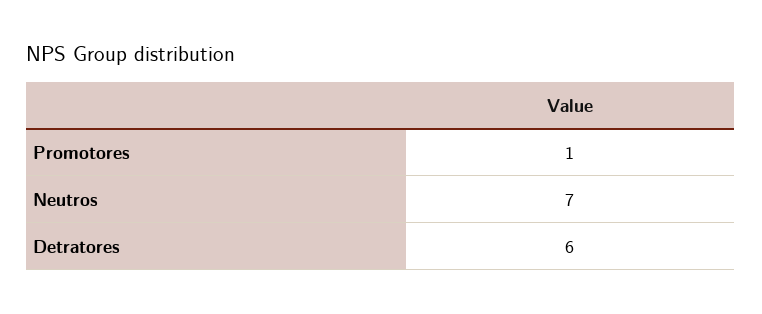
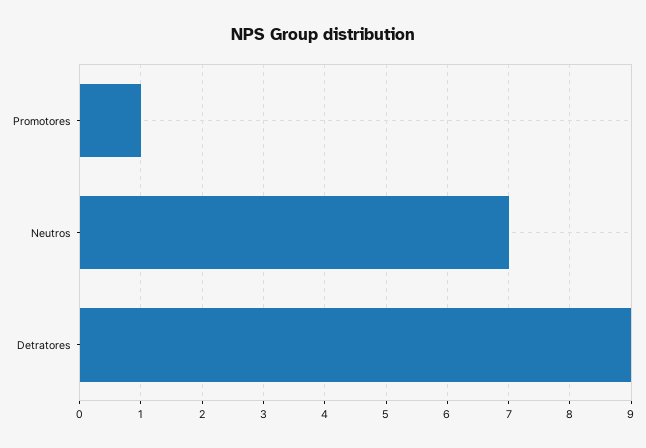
  {
    "Promotores": 1,
    "Neutros": 7,
-   "Detratores": 6
+   "Detratores": 9
  }

